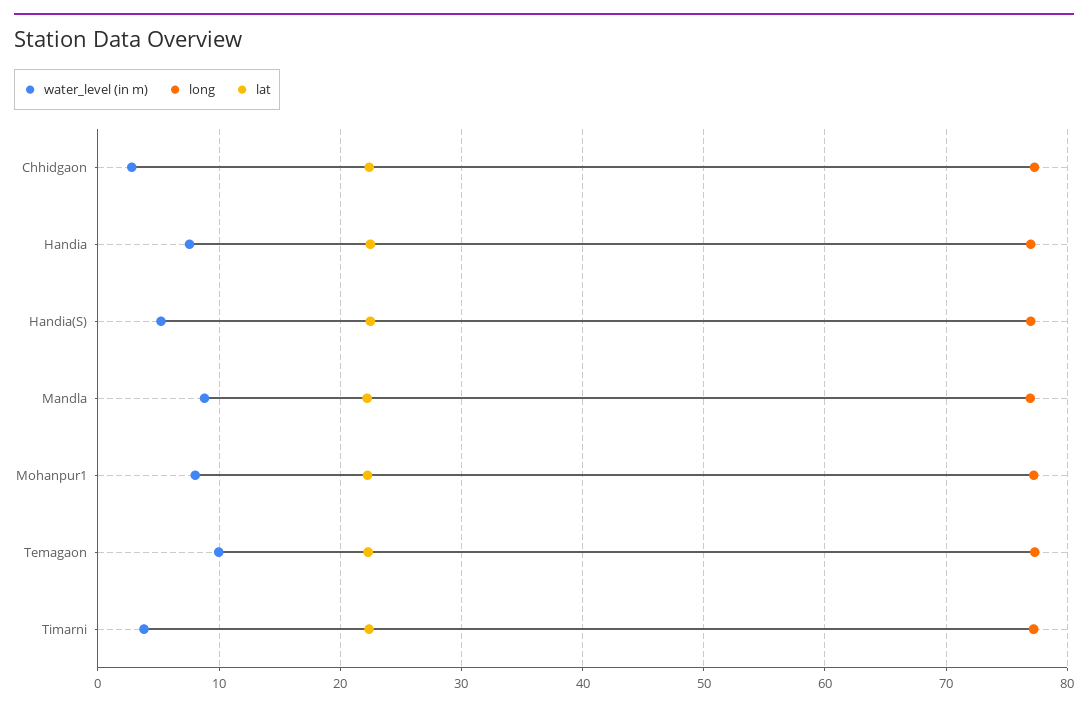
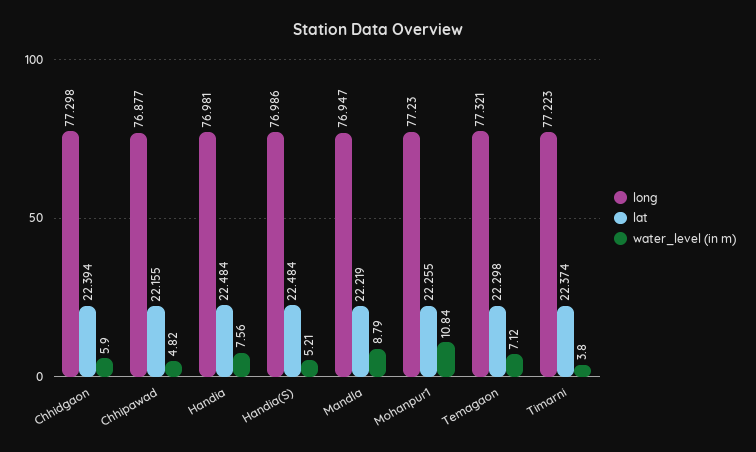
  {
    "water_level (in m)": {
-     "Chhidgaon": 3,
+     "Chhidgaon": 5.9,
      "Handia": 7.56,
      "Handia(S)": 5.21,
      "Mandla": 8.79,
-     "Mohanpur1": 8,
+     "Mohanpur1": 10.84,
-     "Temagaon": 10,
+     "Temagaon": 7.12,
-     "Timarni": 3.8
+     "Timarni": 3.8,
+     "Chhipawad": 4.82
    },
    "long": {
      "Chhidgaon": 77.298,
      "Handia": 76.981,
      "Handia(S)": 76.986,
      "Mandla": 76.947,
      "Mohanpur1": 77.23,
      "Temagaon": 77.321,
-     "Timarni": 77.223
+     "Timarni": 77.223,
+     "Chhipawad": 76.877
    },
    "lat": {
      "Chhidgaon": 22.394,
      "Handia": 22.484,
      "Handia(S)": 22.484,
      "Mandla": 22.219,
      "Mohanpur1": 22.255,
      "Temagaon": 22.298,
-     "Timarni": 22.374
+     "Timarni": 22.374,
+     "Chhipawad": 22.155
    }
  }

